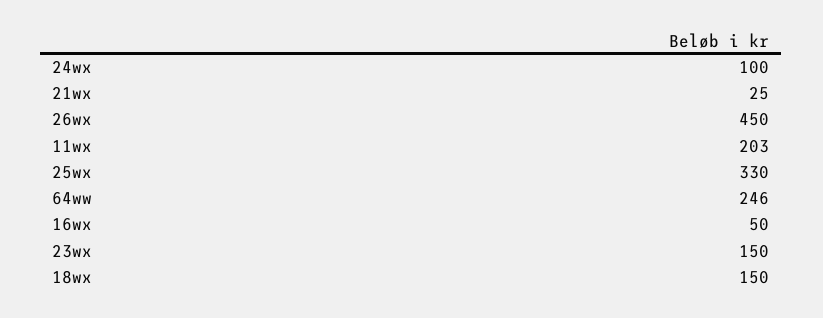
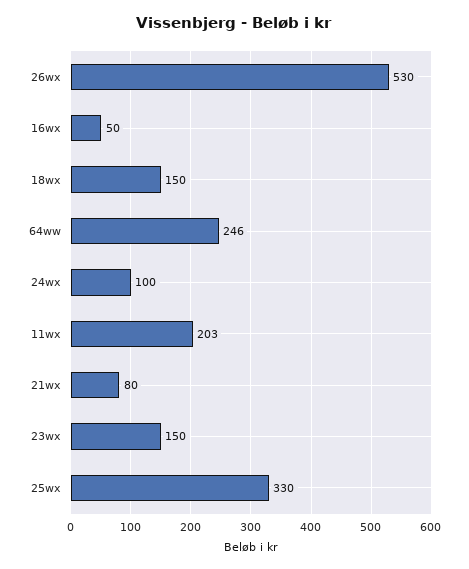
  {
    "24wx": 100,
-   "21wx": 25,
+   "21wx": 80,
-   "26wx": 450,
+   "26wx": 530,
    "11wx": 203,
    "25wx": 330,
    "64ww": 246,
    "16wx": 50,
    "23wx": 150,
    "18wx": 150
  }

